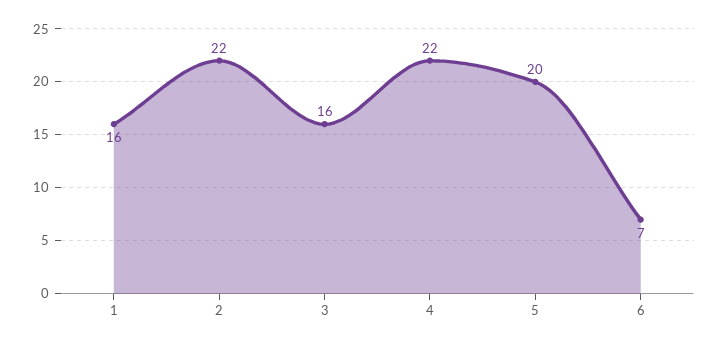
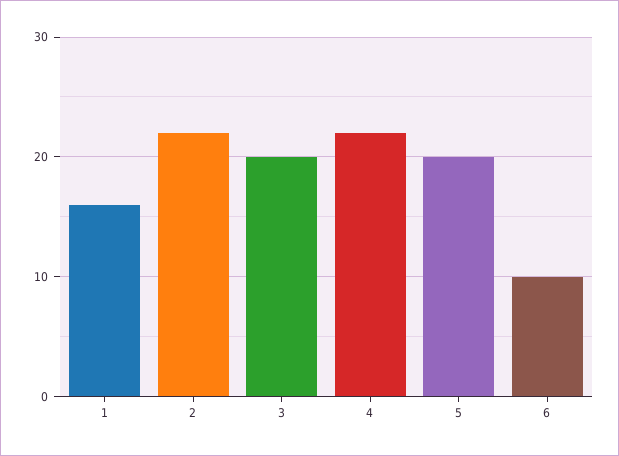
  {
    "1": 16,
    "2": 22,
-   "3": 16,
+   "3": 20,
    "4": 22,
    "5": 20,
-   "6": 7
+   "6": 10
  }

